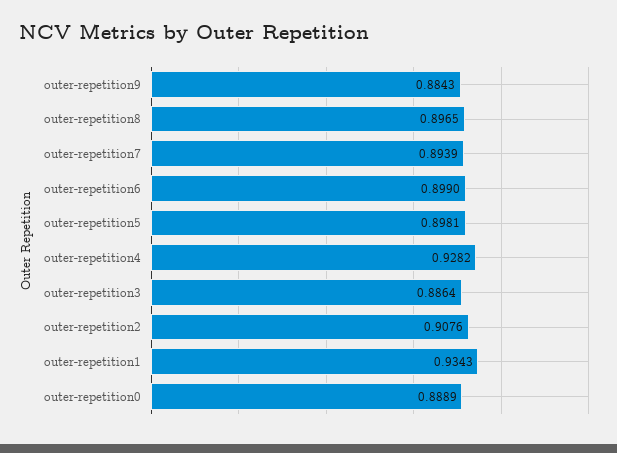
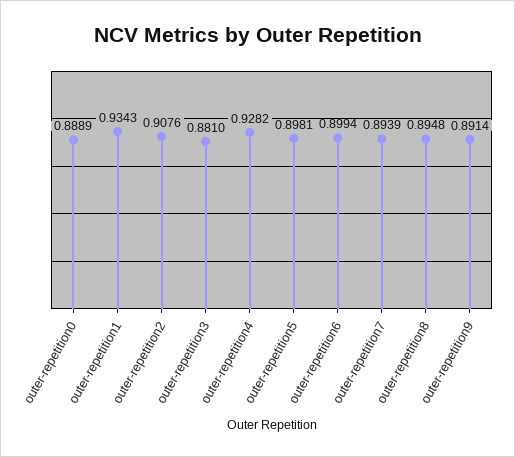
  {
-   "outer-repetition9": 0.8843,
+   "outer-repetition9": 0.8914,
-   "outer-repetition8": 0.8965,
+   "outer-repetition8": 0.8948,
    "outer-repetition7": 0.8939,
-   "outer-repetition6": 0.899,
+   "outer-repetition6": 0.8994,
    "outer-repetition5": 0.8981,
    "outer-repetition4": 0.9282,
-   "outer-repetition3": 0.8864,
+   "outer-repetition3": 0.881,
    "outer-repetition2": 0.9076,
    "outer-repetition1": 0.9343,
    "outer-repetition0": 0.8889
  }

